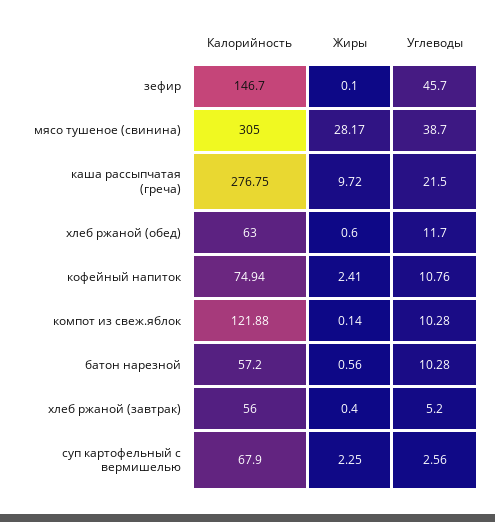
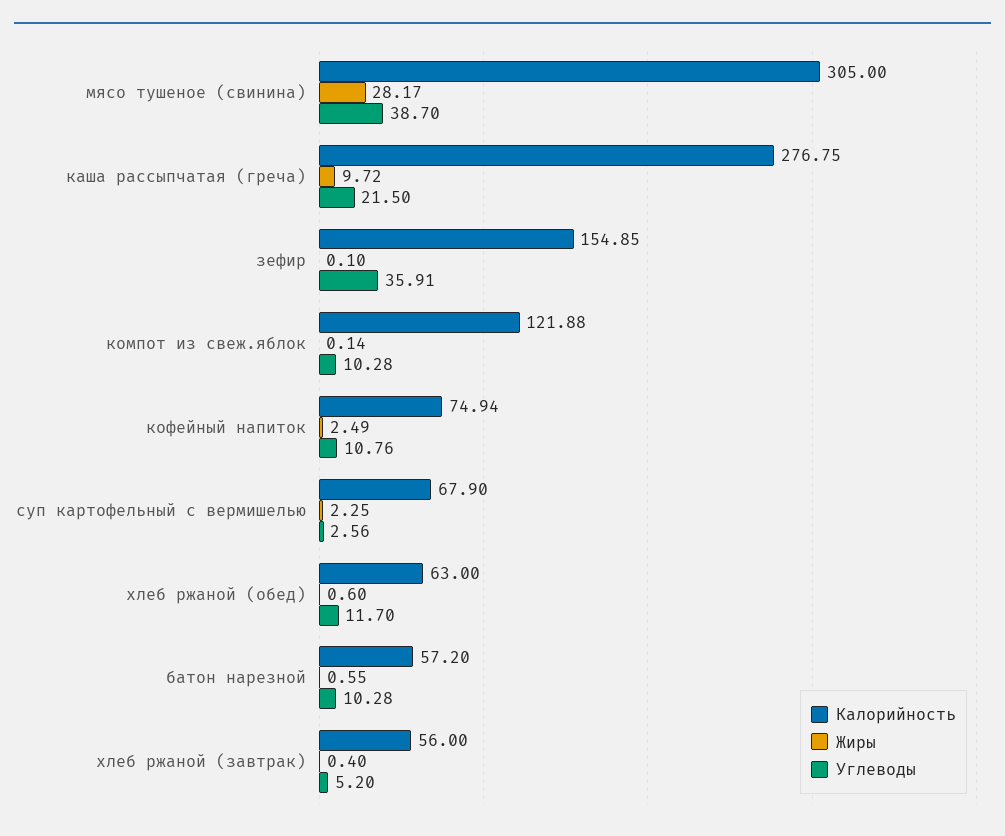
  {
    "Калорийность": {
-     "зефир": 146.7,
+     "зефир": 154.85,
      "мясо тушеное (свинина)": 305,
      "каша рассыпчатая (греча)": 276.75,
      "хлеб ржаной (обед)": 63,
      "кофейный напиток": 74.94,
      "компот из свеж.яблок": 121.88,
      "батон нарезной": 57.2,
      "хлеб ржаной (завтрак)": 56,
      "суп картофельный с вермишелью": 67.9
    },
    "Жиры": {
      "зефир": 0.1,
      "мясо тушеное (свинина)": 28.17,
      "каша рассыпчатая (греча)": 9.72,
      "хлеб ржаной (обед)": 0.6,
-     "кофейный напиток": 2.41,
+     "кофейный напиток": 2.49,
      "компот из свеж.яблок": 0.14,
-     "батон нарезной": 0.56,
+     "батон нарезной": 0.55,
      "хлеб ржаной (завтрак)": 0.4,
      "суп картофельный с вермишелью": 2.25
    },
    "Углеводы": {
-     "зефир": 45.7,
+     "зефир": 35.91,
      "мясо тушеное (свинина)": 38.7,
      "каша рассыпчатая (греча)": 21.5,
      "хлеб ржаной (обед)": 11.7,
      "кофейный напиток": 10.76,
      "компот из свеж.яблок": 10.28,
      "батон нарезной": 10.28,
      "хлеб ржаной (завтрак)": 5.2,
      "суп картофельный с вермишелью": 2.56
    }
  }

